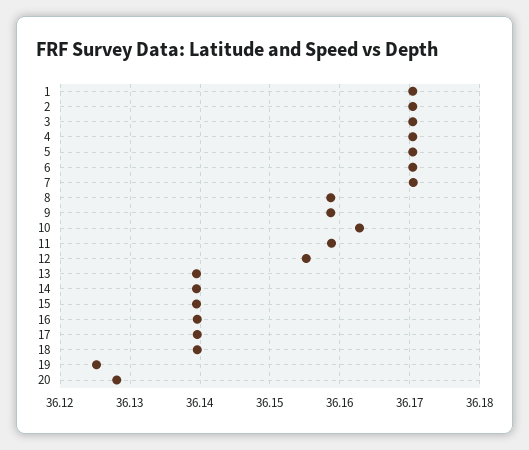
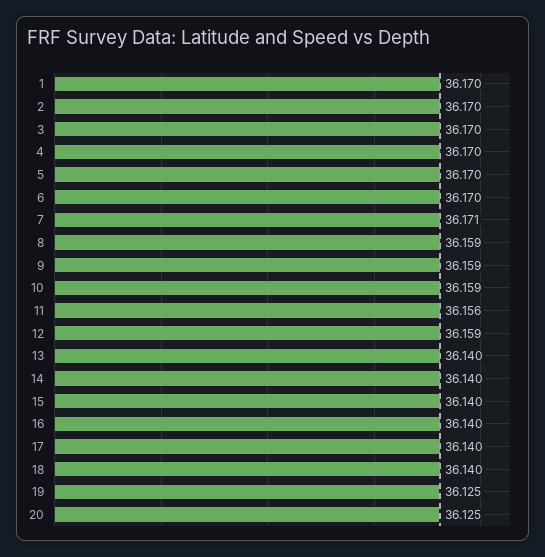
  {
    "1": 36.17,
    "2": 36.17,
    "3": 36.17,
    "4": 36.17,
    "5": 36.17,
    "6": 36.17,
    "7": 36.171,
    "8": 36.159,
    "9": 36.159,
-   "10": 36.163,
+   "10": 36.159,
-   "11": 36.159,
+   "11": 36.156,
-   "12": 36.155,
+   "12": 36.159,
    "13": 36.14,
    "14": 36.14,
    "15": 36.14,
    "16": 36.14,
    "17": 36.14,
    "18": 36.14,
    "19": 36.125,
-   "20": 36.128
+   "20": 36.125
  }

